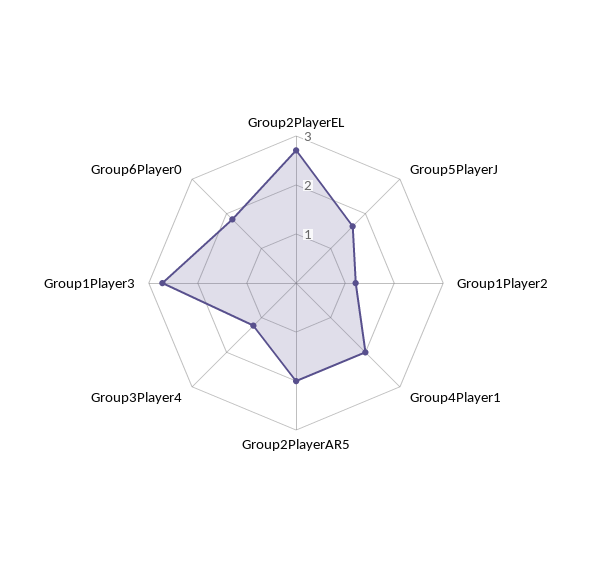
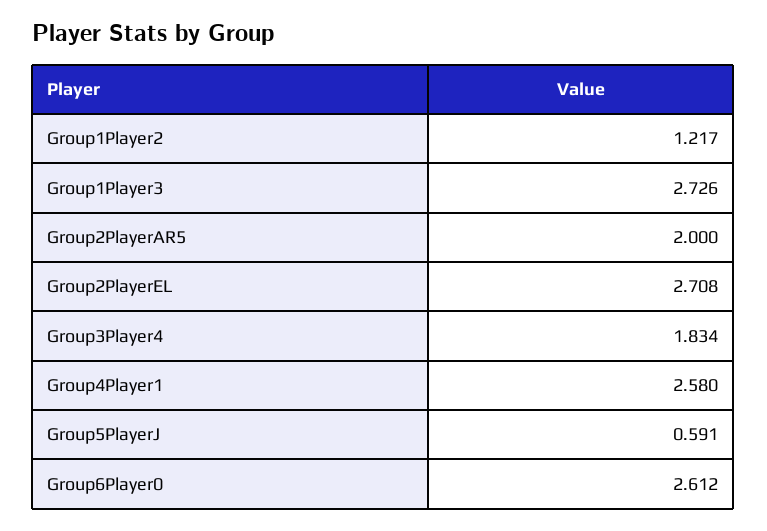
  {
    "Group2PlayerEL": 2.708,
-   "Group5PlayerJ": 1.6,
+   "Group5PlayerJ": 0.591,
    "Group1Player2": 1.217,
-   "Group4Player1": 2,
+   "Group4Player1": 2.58,
    "Group2PlayerAR5": 2,
-   "Group3Player4": 1.2,
+   "Group3Player4": 1.834,
    "Group1Player3": 2.726,
-   "Group6Player0": 1.8
+   "Group6Player0": 2.612
  }

